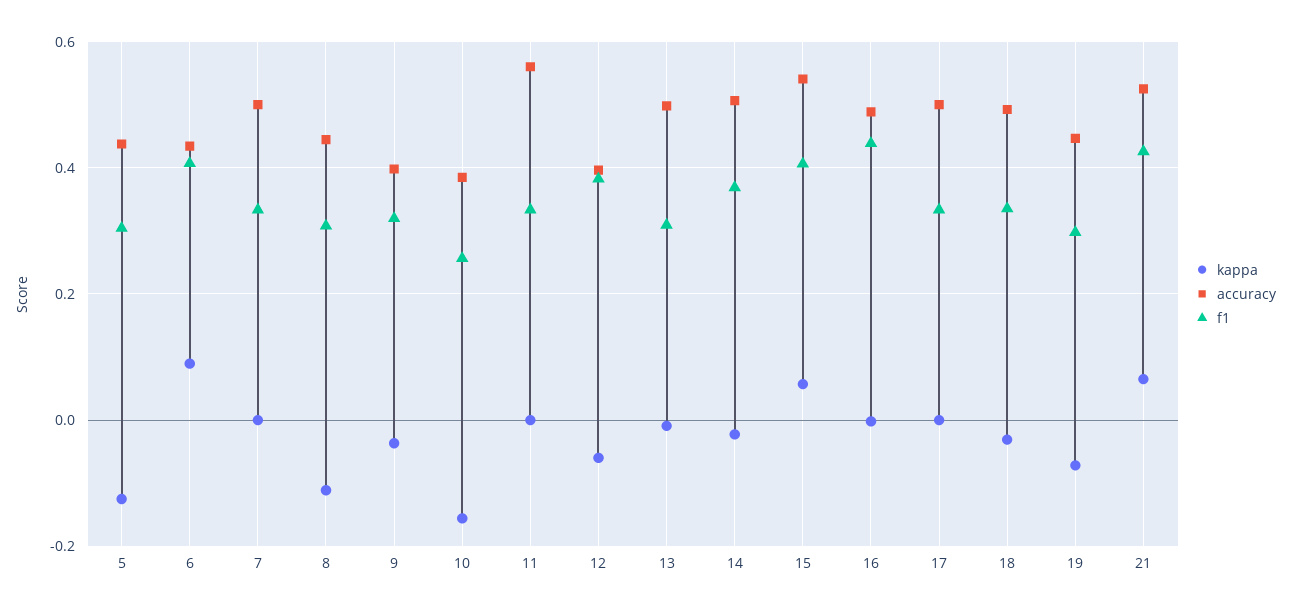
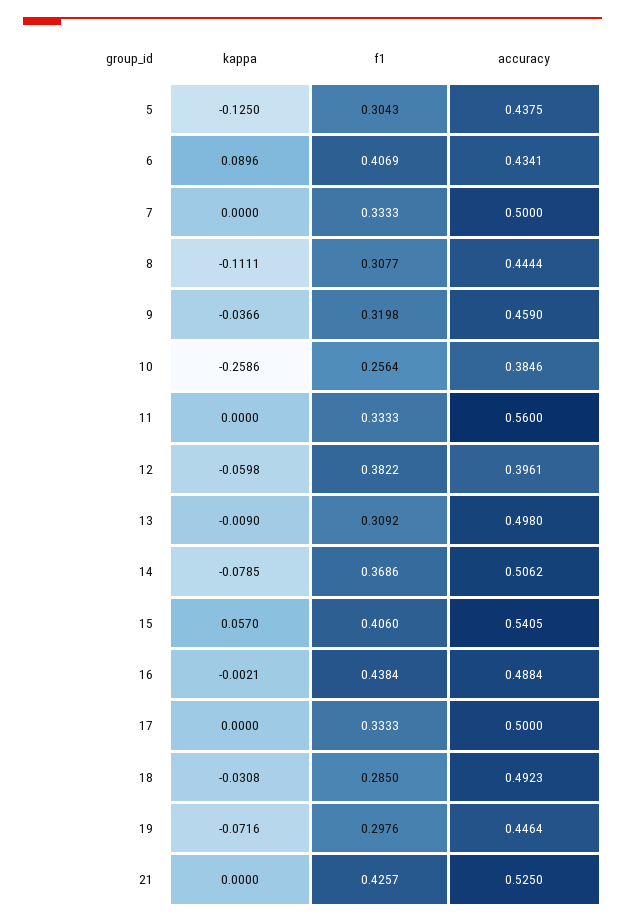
  {
    "kappa": {
      "5": -0.125,
      "6": 0.0896,
      "7": 0,
      "8": -0.1111,
      "9": -0.0366,
-     "10": -0.16,
+     "10": -0.2586,
      "11": 0,
      "12": -0.0598,
      "13": -0.009,
-     "14": -0.02,
+     "14": -0.0785,
      "15": 0.057,
      "16": -0.0021,
      "17": 0,
      "18": -0.0308,
      "19": -0.0716,
-     "21": 0.06
+     "21": 0
    },
    "accuracy": {
      "5": 0.4375,
      "6": 0.4341,
      "7": 0.5,
      "8": 0.4444,
-     "9": 0.4,
+     "9": 0.459,
      "10": 0.3846,
      "11": 0.56,
      "12": 0.3961,
      "13": 0.498,
      "14": 0.5062,
      "15": 0.5405,
      "16": 0.4884,
      "17": 0.5,
      "18": 0.4923,
      "19": 0.4464,
      "21": 0.525
    },
    "f1": {
      "5": 0.3043,
      "6": 0.4069,
      "7": 0.3333,
      "8": 0.3077,
      "9": 0.3198,
      "10": 0.2564,
      "11": 0.3333,
      "12": 0.3822,
      "13": 0.3092,
      "14": 0.3686,
      "15": 0.406,
      "16": 0.4384,
      "17": 0.3333,
-     "18": 0.34,
+     "18": 0.285,
      "19": 0.2976,
      "21": 0.4257
    }
  }

